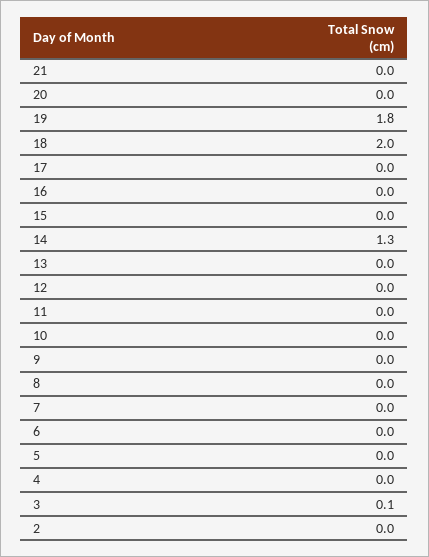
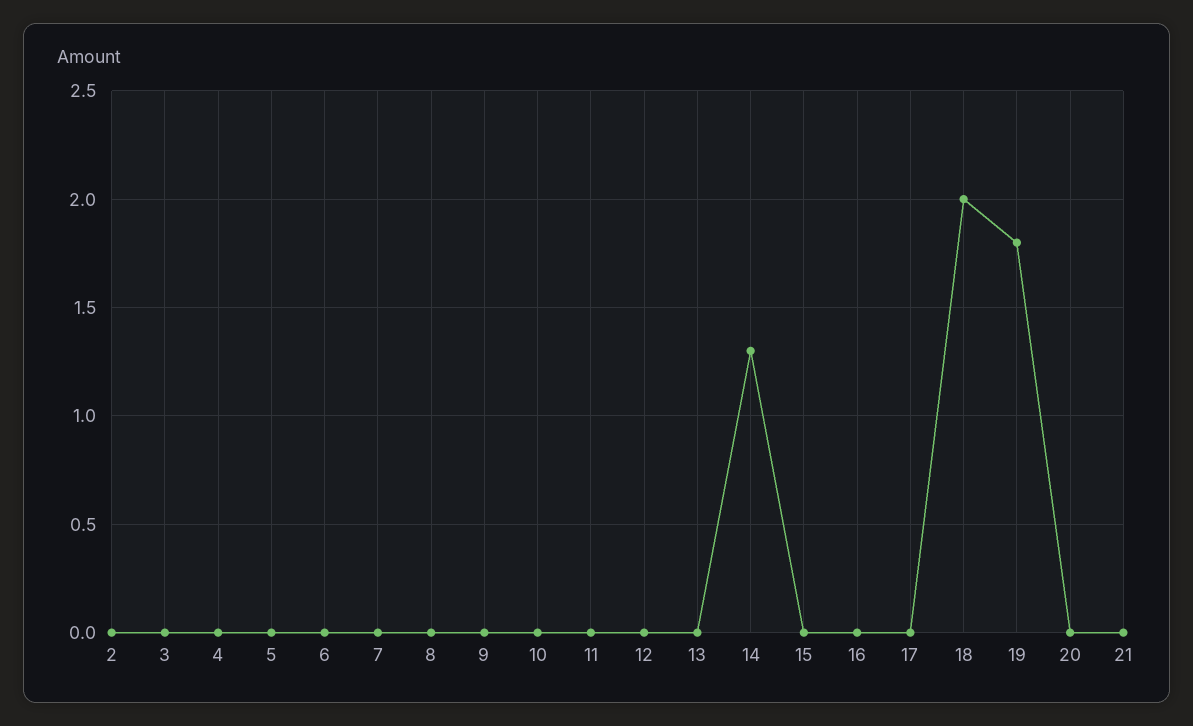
  {
    "21": 0,
    "20": 0,
    "19": 1.8,
    "18": 2,
    "17": 0,
    "16": 0,
    "15": 0,
    "14": 1.3,
    "13": 0,
    "12": 0,
    "11": 0,
    "10": 0,
    "9": 0,
    "8": 0,
    "7": 0,
    "6": 0,
    "5": 0,
    "4": 0,
-   "3": 0.1,
+   "3": 0,
    "2": 0
  }

